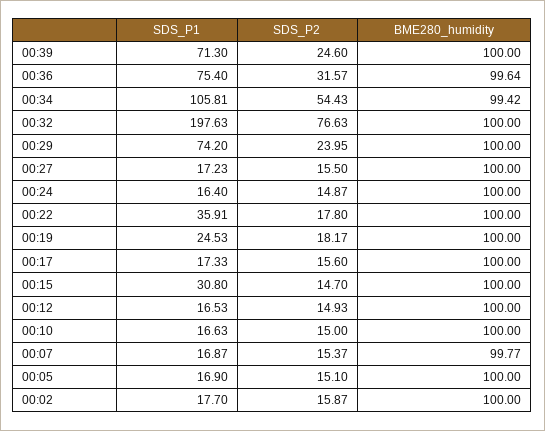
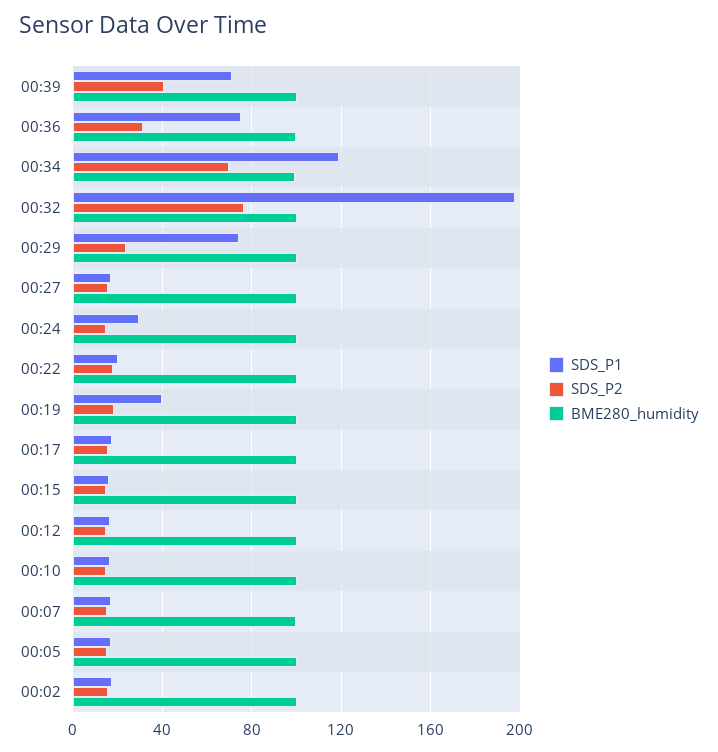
  {
    "SDS_P1": {
      "00:39": 71.3,
      "00:36": 75.4,
-     "00:34": 105.81,
+     "00:34": 120,
      "00:32": 197.63,
      "00:29": 74.2,
      "00:27": 17.23,
-     "00:24": 16.4,
+     "00:24": 30,
-     "00:22": 35.91,
+     "00:22": 20,
-     "00:19": 24.53,
+     "00:19": 40,
      "00:17": 17.33,
-     "00:15": 30.8,
+     "00:15": 15,
      "00:12": 16.53,
      "00:10": 16.63,
      "00:07": 16.87,
      "00:05": 16.9,
      "00:02": 17.7
    },
    "SDS_P2": {
-     "00:39": 24.6,
+     "00:39": 40,
      "00:36": 31.57,
-     "00:34": 54.43,
+     "00:34": 70,
      "00:32": 76.63,
      "00:29": 23.95,
      "00:27": 15.5,
      "00:24": 14.87,
      "00:22": 17.8,
      "00:19": 18.17,
      "00:17": 15.6,
      "00:15": 14.7,
      "00:12": 14.93,
      "00:10": 15,
      "00:07": 15.37,
      "00:05": 15.1,
      "00:02": 15.87
    },
    "BME280_humidity": {
      "00:39": 100,
      "00:36": 99.64,
      "00:34": 99.42,
      "00:32": 100,
      "00:29": 100,
      "00:27": 100,
      "00:24": 100,
      "00:22": 100,
      "00:19": 100,
      "00:17": 100,
      "00:15": 100,
      "00:12": 100,
      "00:10": 100,
      "00:07": 99.77,
      "00:05": 100,
      "00:02": 100
    }
  }

